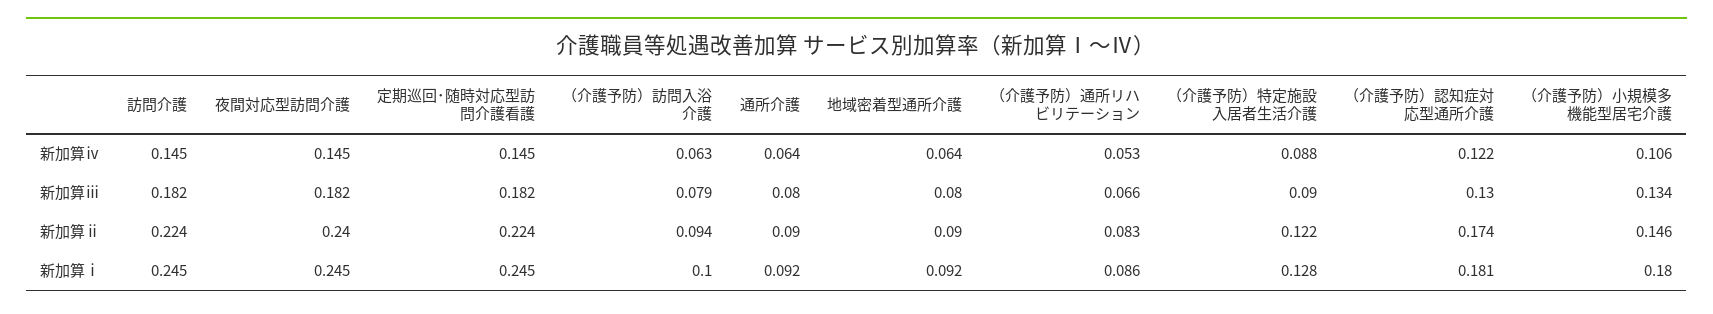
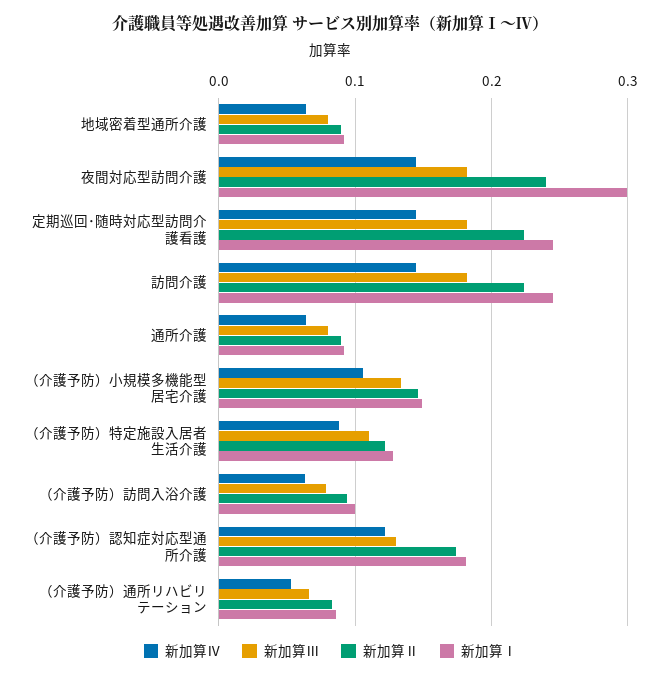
  {
    "新加算ⅳ": {
      "訪問介護": 0.145,
      "夜間対応型訪問介護": 0.145,
      "定期巡回･随時対応型訪問介護看護": 0.145,
      "（介護予防）訪問入浴介護": 0.063,
      "通所介護": 0.064,
      "地域密着型通所介護": 0.064,
      "（介護予防）通所リハビリテーション": 0.053,
      "（介護予防）特定施設入居者生活介護": 0.088,
      "（介護予防）認知症対応型通所介護": 0.122,
      "（介護予防）小規模多機能型居宅介護": 0.106
    },
    "新加算ⅲ": {
      "訪問介護": 0.182,
      "夜間対応型訪問介護": 0.182,
      "定期巡回･随時対応型訪問介護看護": 0.182,
      "（介護予防）訪問入浴介護": 0.079,
      "通所介護": 0.08,
      "地域密着型通所介護": 0.08,
      "（介護予防）通所リハビリテーション": 0.066,
-     "（介護予防）特定施設入居者生活介護": 0.09,
+     "（介護予防）特定施設入居者生活介護": 0.11,
      "（介護予防）認知症対応型通所介護": 0.13,
      "（介護予防）小規模多機能型居宅介護": 0.134
    },
    "新加算ⅱ": {
      "訪問介護": 0.224,
      "夜間対応型訪問介護": 0.24,
      "定期巡回･随時対応型訪問介護看護": 0.224,
      "（介護予防）訪問入浴介護": 0.094,
      "通所介護": 0.09,
      "地域密着型通所介護": 0.09,
      "（介護予防）通所リハビリテーション": 0.083,
      "（介護予防）特定施設入居者生活介護": 0.122,
      "（介護予防）認知症対応型通所介護": 0.174,
      "（介護予防）小規模多機能型居宅介護": 0.146
    },
    "新加算ⅰ": {
      "訪問介護": 0.245,
-     "夜間対応型訪問介護": 0.245,
+     "夜間対応型訪問介護": 0.3,
      "定期巡回･随時対応型訪問介護看護": 0.245,
      "（介護予防）訪問入浴介護": 0.1,
      "通所介護": 0.092,
      "地域密着型通所介護": 0.092,
      "（介護予防）通所リハビリテーション": 0.086,
      "（介護予防）特定施設入居者生活介護": 0.128,
      "（介護予防）認知症対応型通所介護": 0.181,
-     "（介護予防）小規模多機能型居宅介護": 0.18
+     "（介護予防）小規模多機能型居宅介護": 0.15
    }
  }

